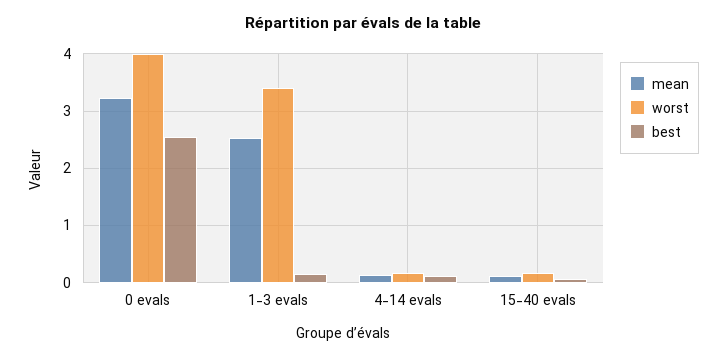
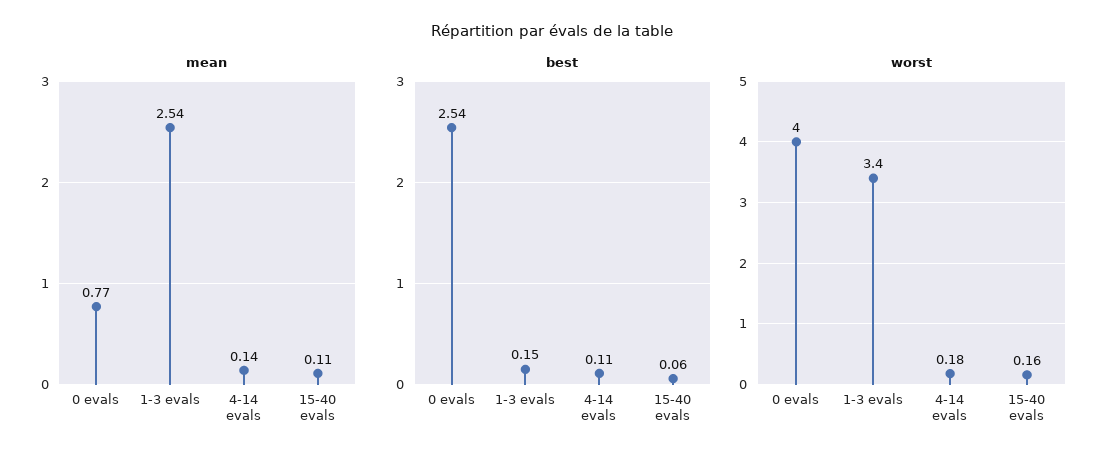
  {
    "mean": {
-     "0 evals": 3.2,
+     "0 evals": 0.77,
      "1-3 evals": 2.54,
      "4-14 evals": 0.14,
      "15-40 evals": 0.11
    },
    "worst": {
      "0 evals": 4,
      "1-3 evals": 3.4,
      "4-14 evals": 0.18,
      "15-40 evals": 0.16
    },
    "best": {
      "0 evals": 2.54,
      "1-3 evals": 0.15,
      "4-14 evals": 0.11,
      "15-40 evals": 0.06
    }
  }

